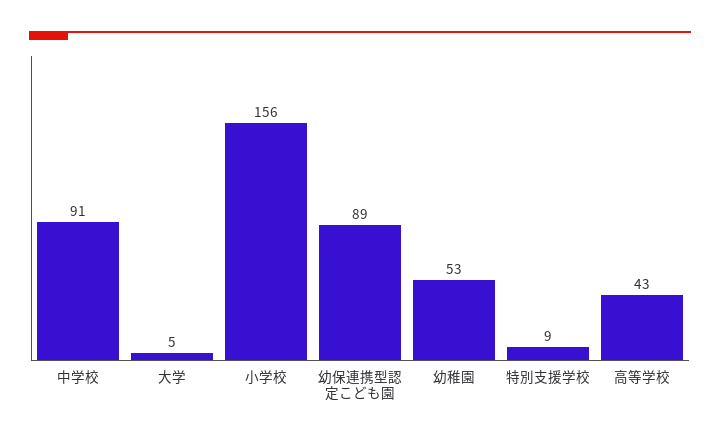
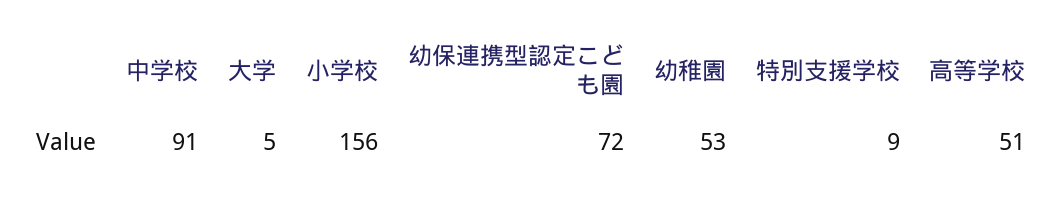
  {
    "中学校": 91,
    "大学": 5,
    "小学校": 156,
-   "幼保連携型認定こども園": 89,
+   "幼保連携型認定こども園": 72,
    "幼稚園": 53,
    "特別支援学校": 9,
-   "高等学校": 43
+   "高等学校": 51
  }

